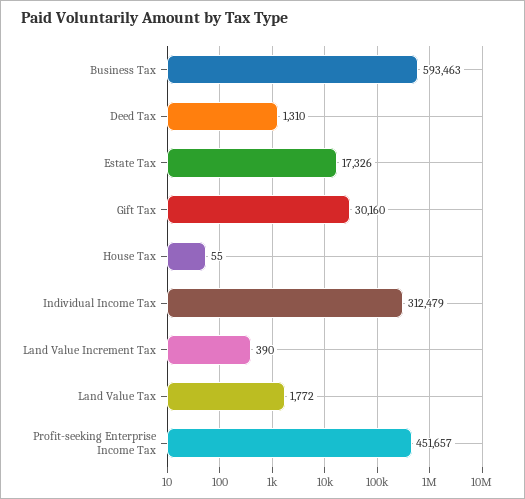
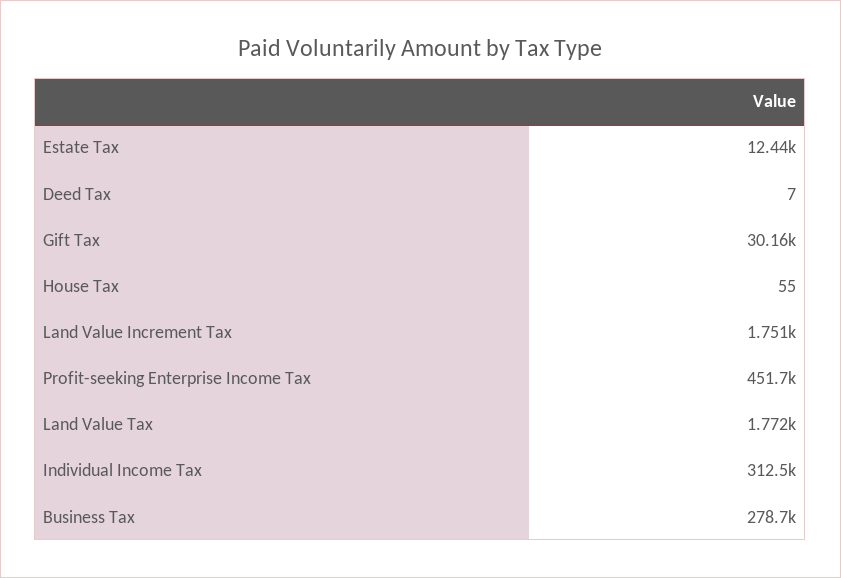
  {
-   "Business Tax": 593463,
+   "Business Tax": 278700,
-   "Deed Tax": 1310,
+   "Deed Tax": 7,
-   "Estate Tax": 17326,
+   "Estate Tax": 12440,
    "Gift Tax": 30160,
    "House Tax": 55,
    "Individual Income Tax": 312479,
-   "Land Value Increment Tax": 390,
+   "Land Value Increment Tax": 1751,
    "Land Value Tax": 1772,
    "Profit-seeking Enterprise Income Tax": 451657
  }

